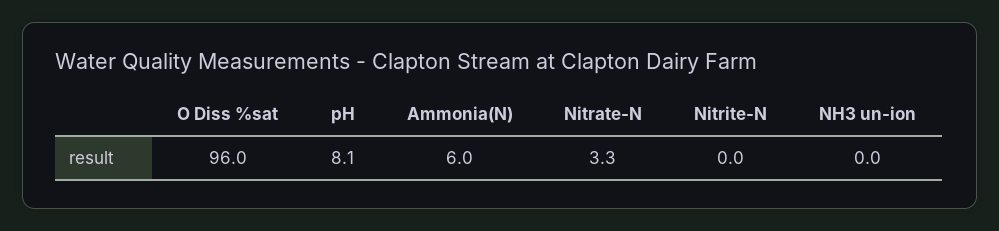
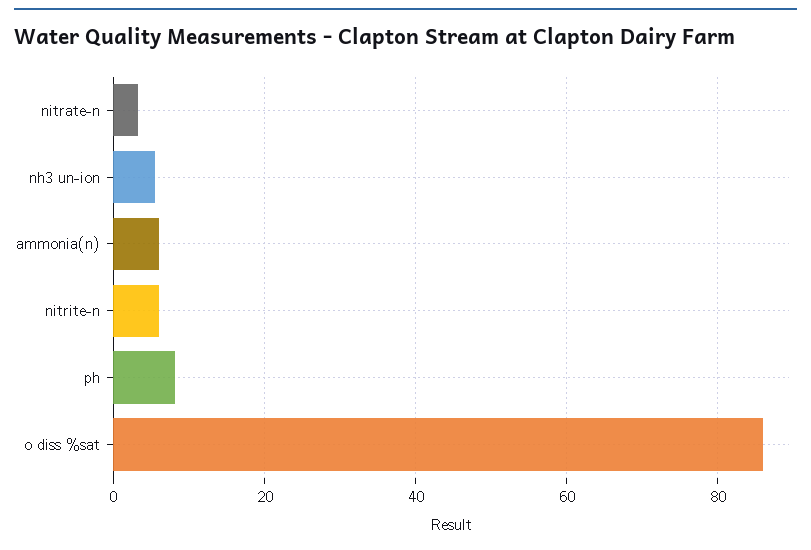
  {
-   "O Diss %sat": 96,
+   "O Diss %sat": 86,
    "pH": 8.1,
    "Ammonia(N)": 6,
    "Nitrate-N": 3.3,
-   "Nitrite-N": 0,
+   "Nitrite-N": 6,
-   "NH3 un-ion": 0
+   "NH3 un-ion": 6
  }

